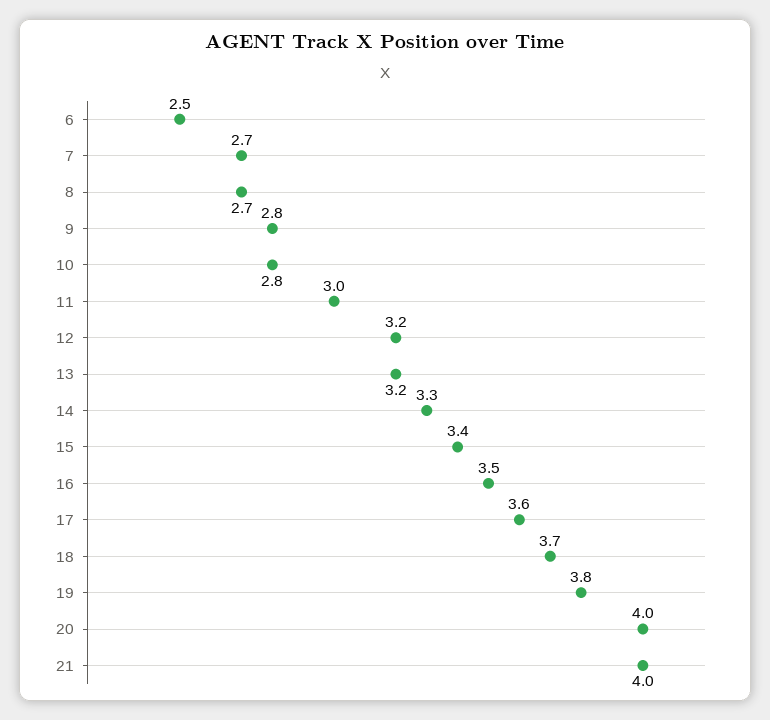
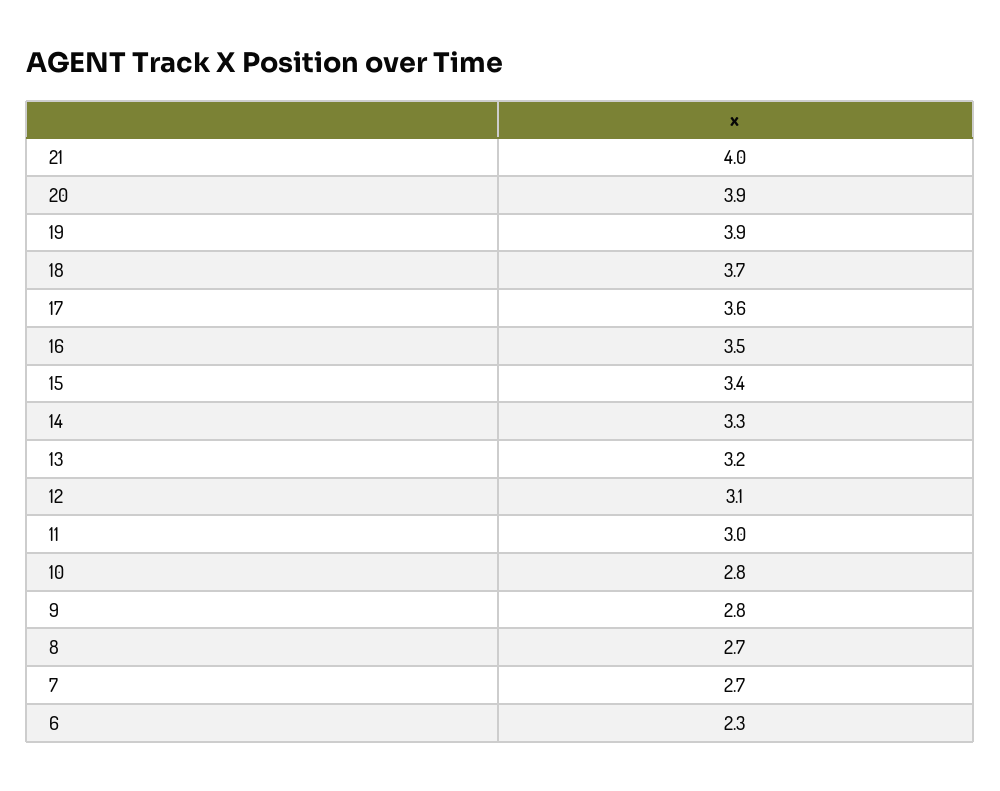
  {
-   "6": 2.5,
+   "6": 2.3,
    "7": 2.7,
    "8": 2.7,
    "9": 2.8,
    "10": 2.8,
    "11": 3,
-   "12": 3.2,
+   "12": 3.1,
    "13": 3.2,
    "14": 3.3,
    "15": 3.4,
    "16": 3.5,
    "17": 3.6,
    "18": 3.7,
-   "19": 3.8,
+   "19": 3.9,
-   "20": 4,
+   "20": 3.9,
    "21": 4
  }

